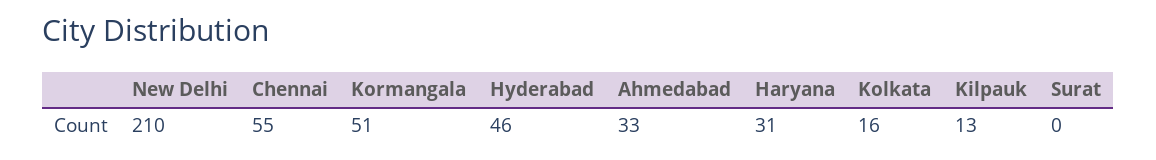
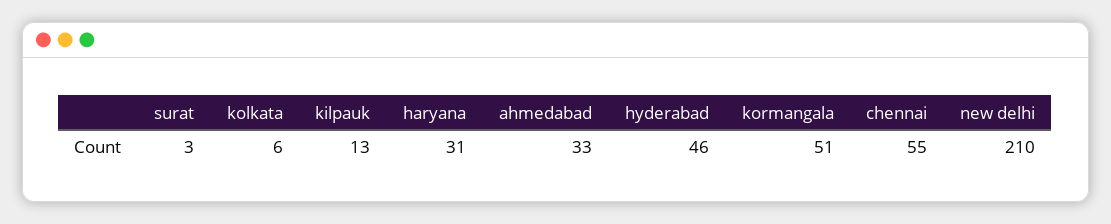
  {
    "New Delhi": 210,
    "Chennai": 55,
    "Kormangala": 51,
    "Hyderabad": 46,
    "Ahmedabad": 33,
    "Haryana": 31,
-   "Kolkata": 16,
+   "Kolkata": 6,
    "Kilpauk": 13,
-   "Surat": 0
+   "Surat": 3
  }

